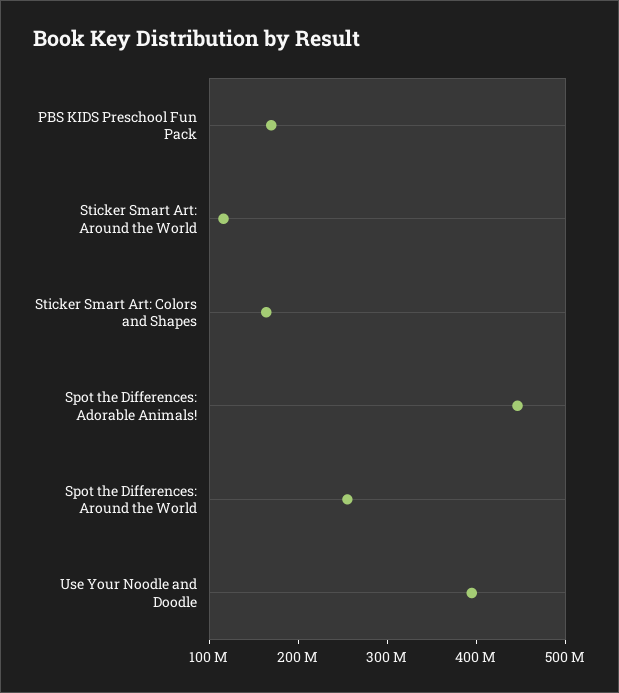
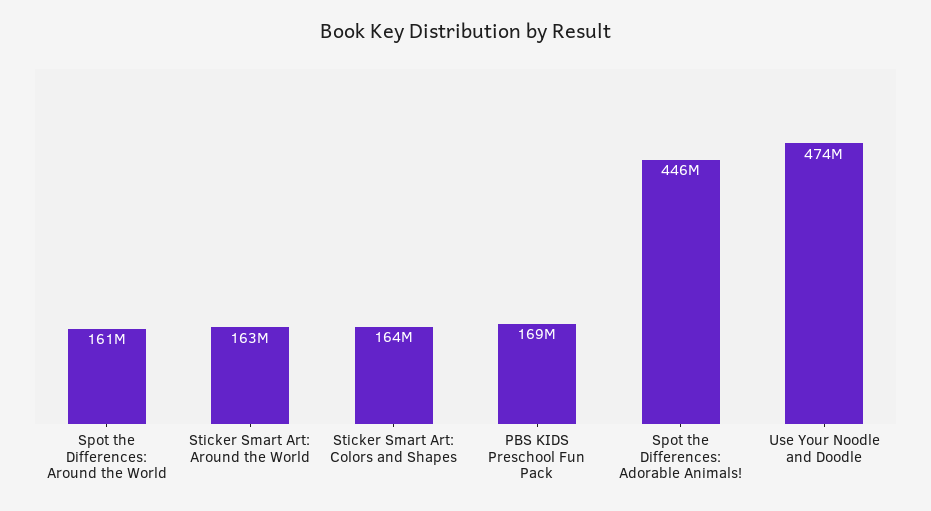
  {
    "PBS KIDS Preschool Fun Pack": 169000000,
-   "Sticker Smart Art: Around the World": 120000000,
+   "Sticker Smart Art: Around the World": 163000000,
    "Sticker Smart Art: Colors and Shapes": 164000000,
    "Spot the Differences: Adorable Animals!": 446000000,
-   "Spot the Differences: Around the World": 260000000,
+   "Spot the Differences: Around the World": 161000000,
-   "Use Your Noodle and Doodle": 400000000
+   "Use Your Noodle and Doodle": 474000000
  }

